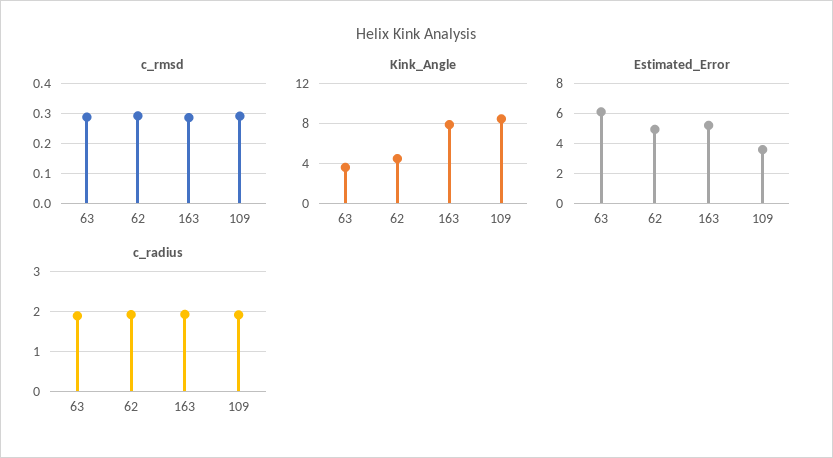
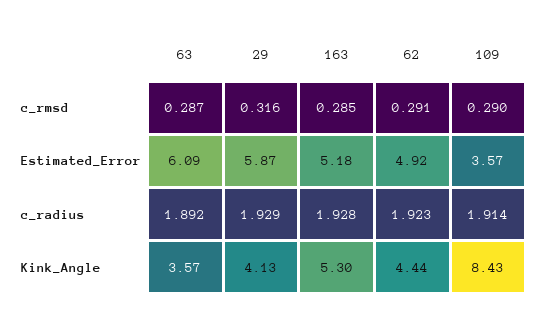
  {
    "c_rmsd": {
      "63": 0.287,
      "62": 0.291,
      "163": 0.285,
-     "109": 0.29
+     "109": 0.29,
+     "29": 0.316
    },
    "Kink_Angle": {
      "63": 3.57,
      "62": 4.44,
-     "163": 8,
+     "163": 5.3,
-     "109": 8.43
+     "109": 8.43,
+     "29": 4.13
    },
    "Estimated_Error": {
      "63": 6.09,
      "62": 4.92,
      "163": 5.18,
-     "109": 3.57
+     "109": 3.57,
+     "29": 5.87
    },
    "c_radius": {
      "63": 1.892,
      "62": 1.923,
      "163": 1.928,
-     "109": 1.914
+     "109": 1.914,
+     "29": 1.929
    }
  }

